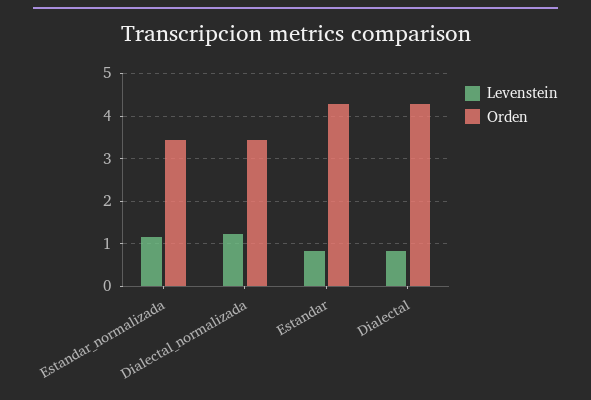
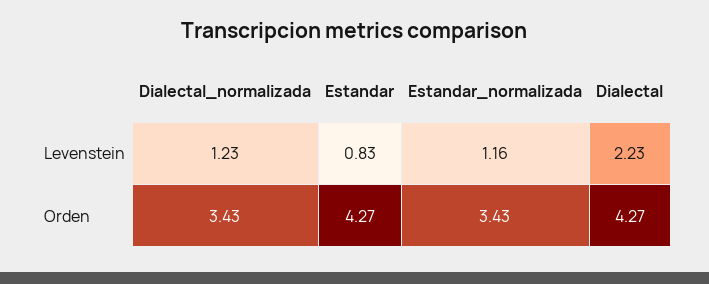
  {
    "Levenstein": {
      "Estandar_normalizada": 1.16,
      "Dialectal_normalizada": 1.23,
      "Estandar": 0.83,
-     "Dialectal": 0.8
+     "Dialectal": 2.23
    },
    "Orden": {
      "Estandar_normalizada": 3.43,
      "Dialectal_normalizada": 3.43,
      "Estandar": 4.27,
      "Dialectal": 4.27
    }
  }

